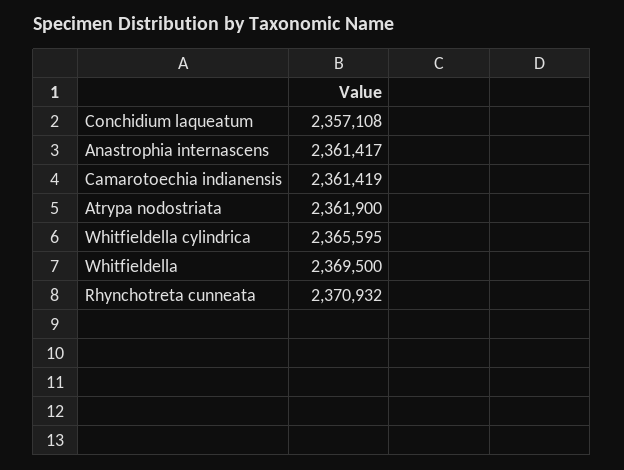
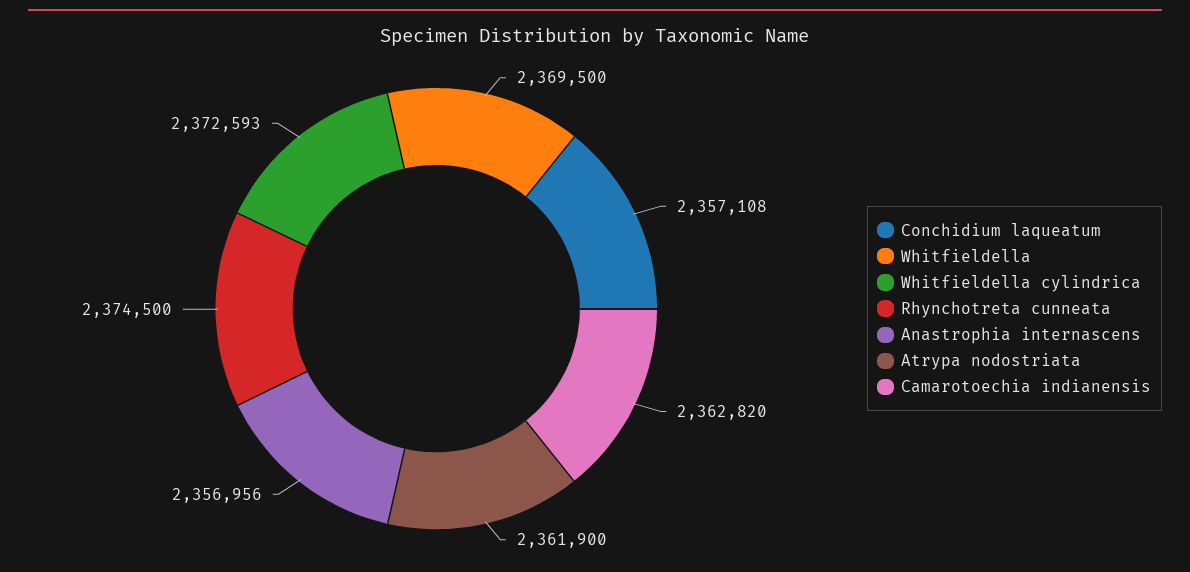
  {
    "Conchidium laqueatum": 2357108,
-   "Anastrophia internascens": 2361417,
+   "Anastrophia internascens": 2356956,
-   "Camarotoechia indianensis": 2361419,
+   "Camarotoechia indianensis": 2362820,
    "Atrypa nodostriata": 2361900,
-   "Whitfieldella cylindrica": 2365595,
+   "Whitfieldella cylindrica": 2372593,
    "Whitfieldella": 2369500,
-   "Rhynchotreta cunneata": 2370932
+   "Rhynchotreta cunneata": 2374500
  }

